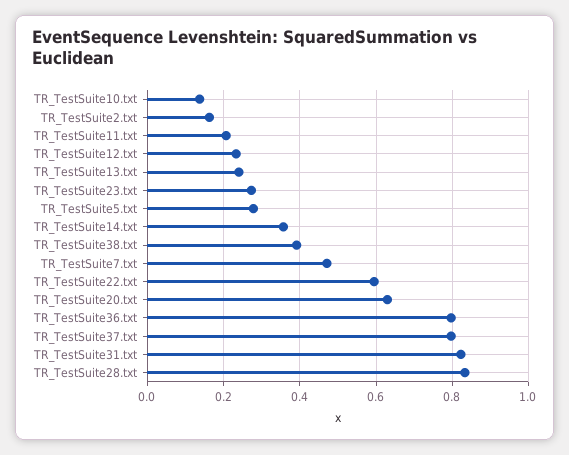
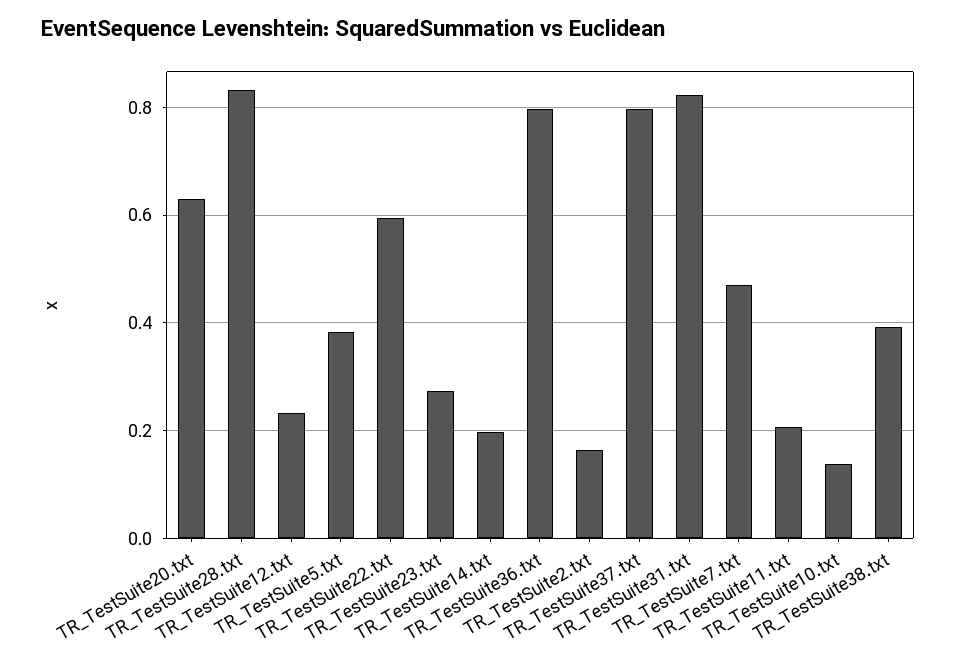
  {
    "TR_TestSuite10.txt": 0.14,
    "TR_TestSuite2.txt": 0.16,
    "TR_TestSuite11.txt": 0.2,
    "TR_TestSuite12.txt": 0.24,
-   "TR_TestSuite13.txt": 0.24,
    "TR_TestSuite23.txt": 0.28,
-   "TR_TestSuite5.txt": 0.28,
+   "TR_TestSuite5.txt": 0.38,
-   "TR_TestSuite14.txt": 0.36,
+   "TR_TestSuite14.txt": 0.2,
    "TR_TestSuite38.txt": 0.4,
    "TR_TestSuite7.txt": 0.48,
    "TR_TestSuite22.txt": 0.6,
    "TR_TestSuite20.txt": 0.64,
    "TR_TestSuite36.txt": 0.8,
    "TR_TestSuite37.txt": 0.8,
    "TR_TestSuite31.txt": 0.82,
    "TR_TestSuite28.txt": 0.84
  }

